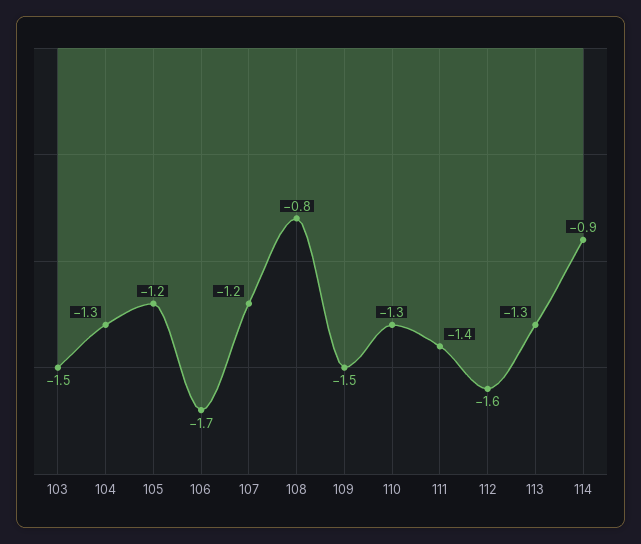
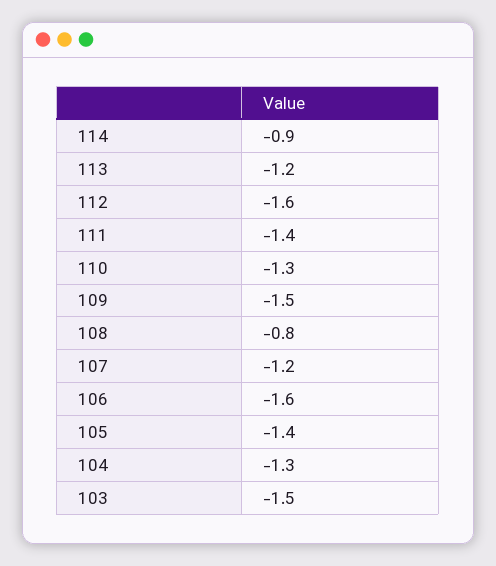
  {
    "103": -1.5,
    "104": -1.3,
-   "105": -1.2,
+   "105": -1.4,
-   "106": -1.7,
+   "106": -1.6,
    "107": -1.2,
    "108": -0.8,
    "109": -1.5,
    "110": -1.3,
    "111": -1.4,
    "112": -1.6,
-   "113": -1.3,
+   "113": -1.2,
    "114": -0.9
  }

